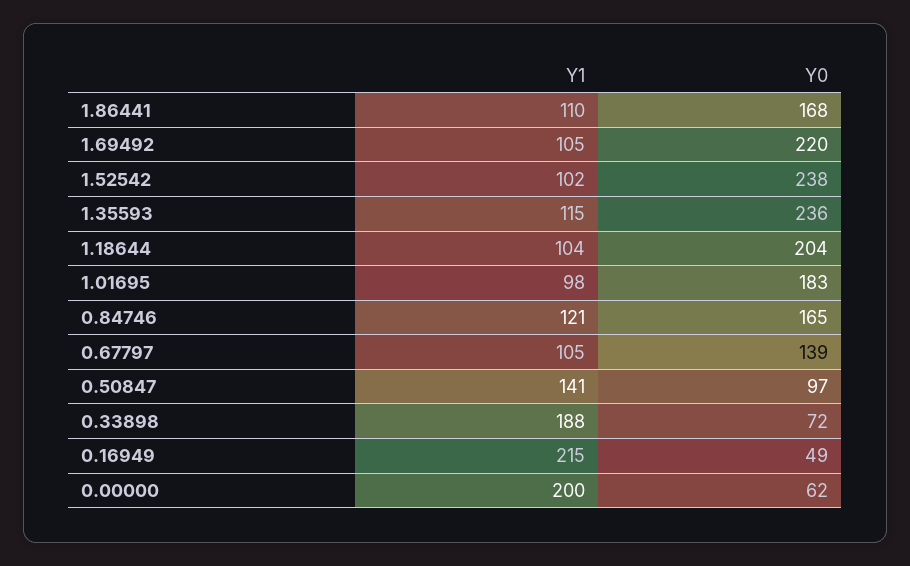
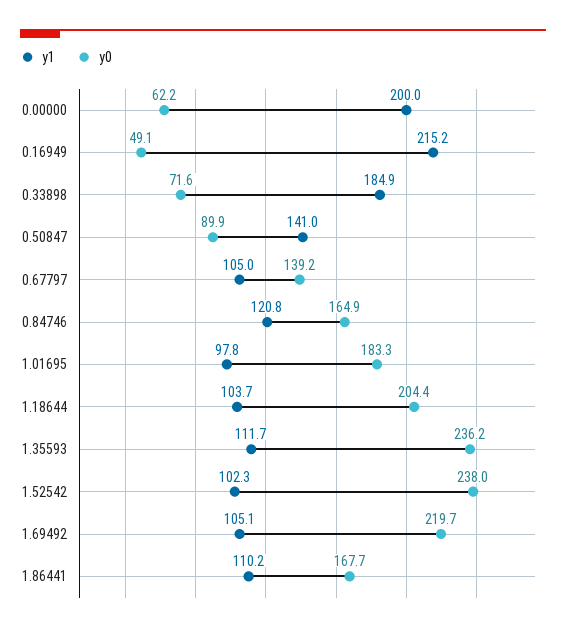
  {
    "Y1": {
      "1.86441": 110.2,
      "1.69492": 105.1,
      "1.52542": 102.3,
-     "1.35593": 115,
+     "1.35593": 111.7,
      "1.18644": 103.7,
      "1.01695": 97.8,
      "0.84746": 120.8,
      "0.67797": 105,
      "0.50847": 141,
-     "0.33898": 188,
+     "0.33898": 184.9,
      "0.16949": 215.2,
      "0.00000": 200
    },
    "Y0": {
      "1.86441": 167.7,
      "1.69492": 219.7,
      "1.52542": 238,
      "1.35593": 236.2,
      "1.18644": 204.4,
      "1.01695": 183.3,
      "0.84746": 164.9,
      "0.67797": 139.2,
-     "0.50847": 97,
+     "0.50847": 89.9,
      "0.33898": 71.6,
      "0.16949": 49.1,
      "0.00000": 62.2
    }
  }

